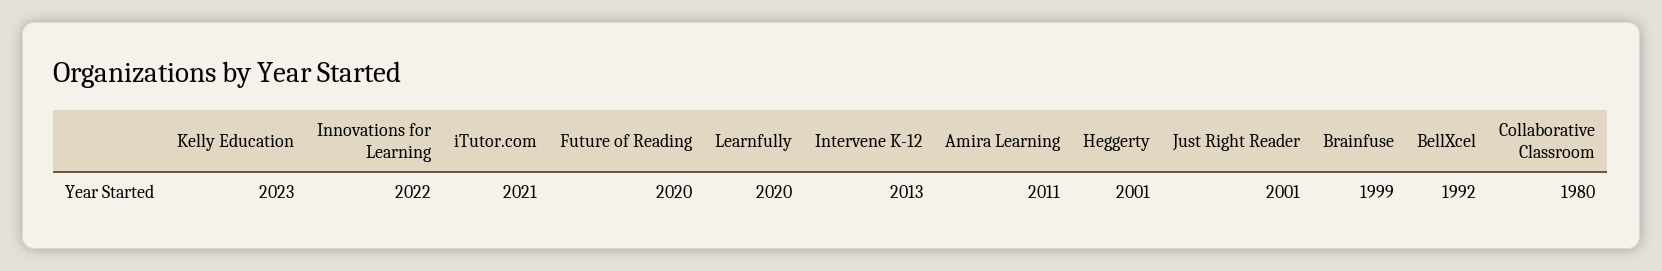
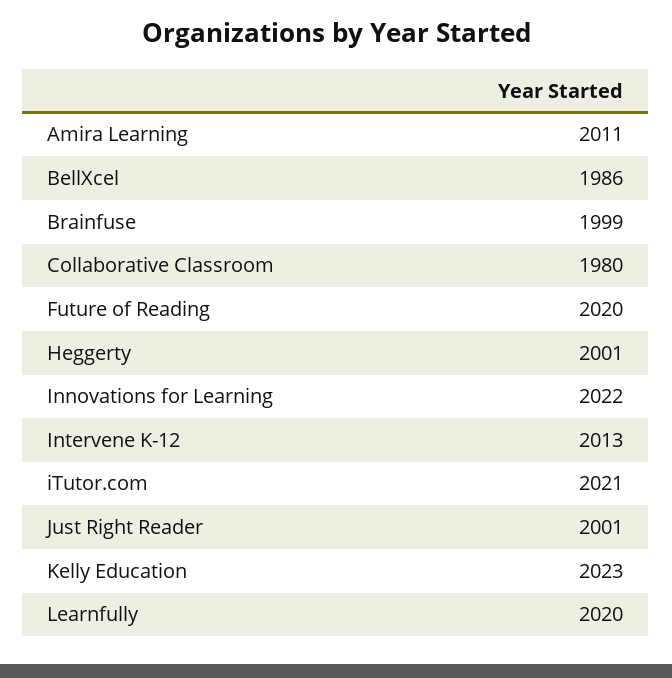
  {
    "Kelly Education": 2023,
    "Innovations for Learning": 2022,
    "iTutor.com": 2021,
    "Future of Reading": 2020,
    "Learnfully": 2020,
    "Intervene K-12": 2013,
    "Amira Learning": 2011,
    "Heggerty": 2001,
    "Just Right Reader": 2001,
    "Brainfuse": 1999,
-   "BellXcel": 1992,
+   "BellXcel": 1986,
    "Collaborative Classroom": 1980
  }

